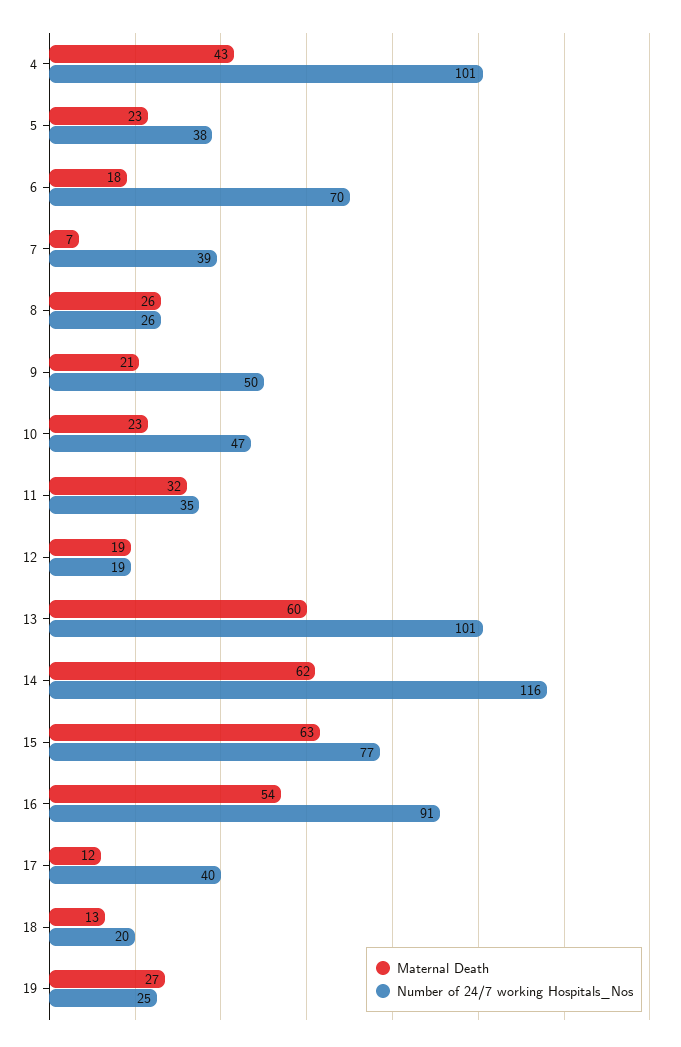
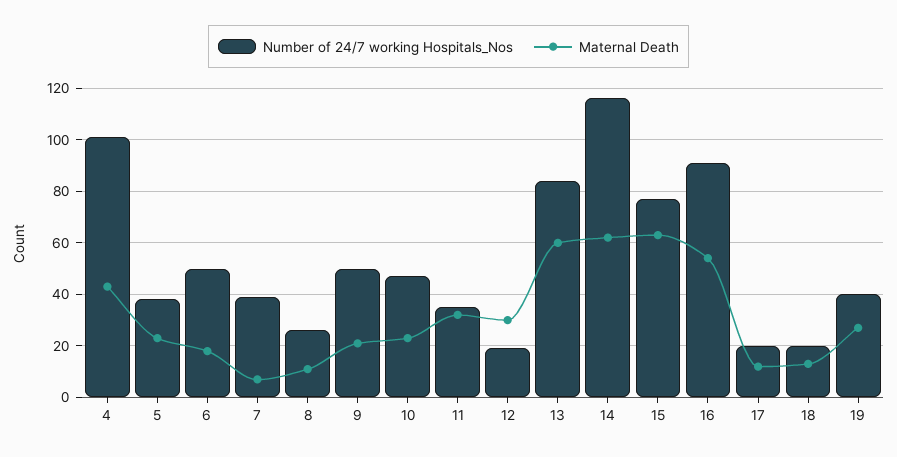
  {
    "Maternal Death": {
      "4": 43,
      "5": 23,
      "6": 18,
      "7": 7,
-     "8": 26,
+     "8": 10,
      "9": 21,
      "10": 23,
      "11": 32,
-     "12": 19,
+     "12": 30,
      "13": 60,
      "14": 62,
      "15": 63,
      "16": 54,
      "17": 12,
      "18": 13,
      "19": 27
    },
    "Number of 24/7 working Hospitals_Nos": {
      "4": 101,
      "5": 38,
-     "6": 70,
+     "6": 50,
      "7": 39,
      "8": 26,
      "9": 50,
      "10": 47,
      "11": 35,
      "12": 19,
-     "13": 101,
+     "13": 85,
      "14": 116,
      "15": 77,
      "16": 91,
-     "17": 40,
+     "17": 20,
      "18": 20,
-     "19": 25
+     "19": 40
    }
  }

